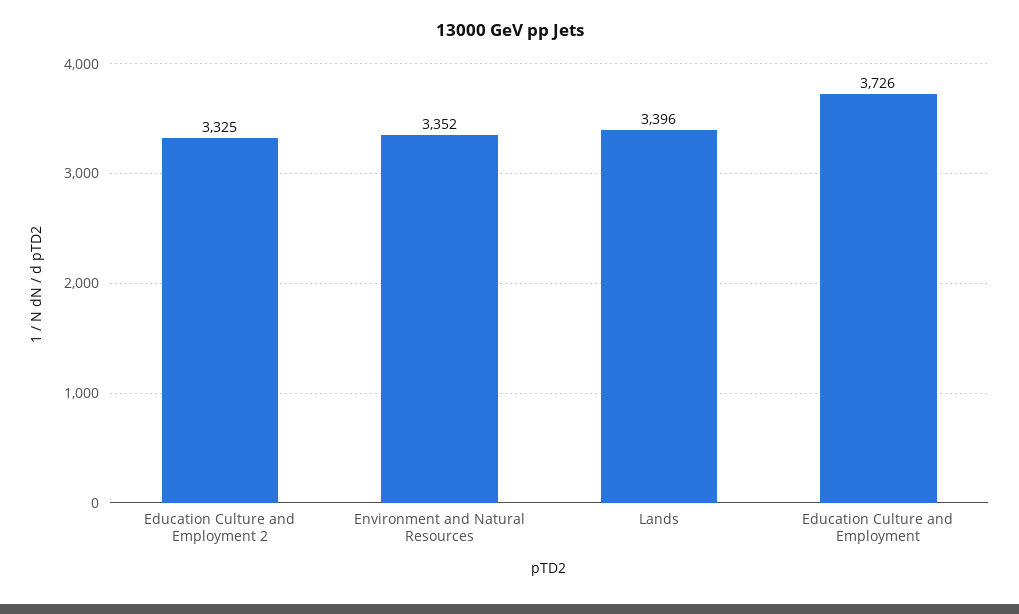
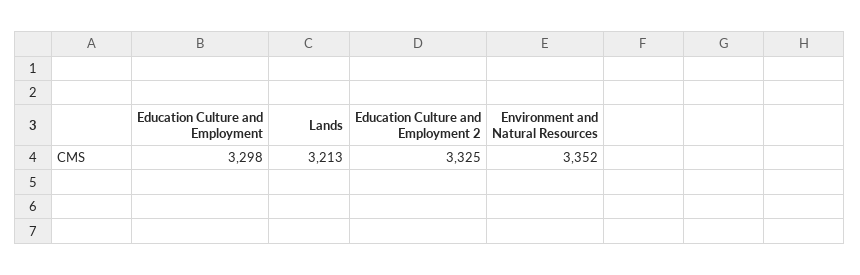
  {
    "Education Culture and Employment 2": 3325,
    "Environment and Natural Resources": 3352,
-   "Lands": 3396,
+   "Lands": 3213,
-   "Education Culture and Employment": 3726
+   "Education Culture and Employment": 3298
  }

